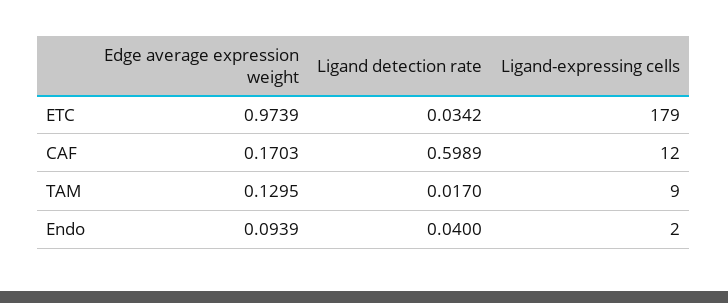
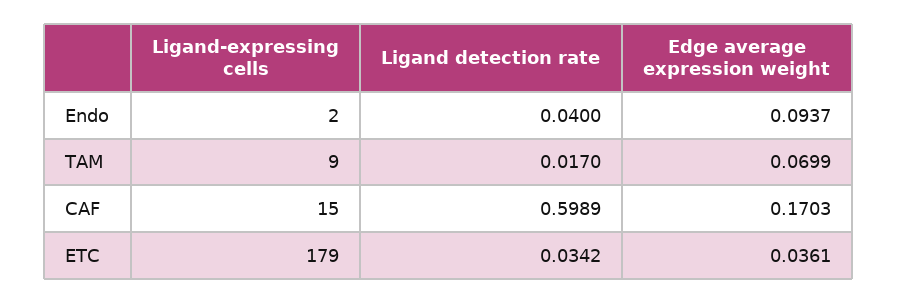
  {
    "Edge average expression weight": {
-     "ETC": 0.9739,
+     "ETC": 0.0361,
      "CAF": 0.1703,
-     "TAM": 0.1295,
+     "TAM": 0.0699,
-     "Endo": 0.0939
+     "Endo": 0.0937
    },
    "Ligand detection rate": {
      "ETC": 0.0342,
      "CAF": 0.5989,
      "TAM": 0.017,
      "Endo": 0.04
    },
    "Ligand-expressing cells": {
      "ETC": 179,
-     "CAF": 12,
+     "CAF": 15,
      "TAM": 9,
      "Endo": 2
    }
  }

